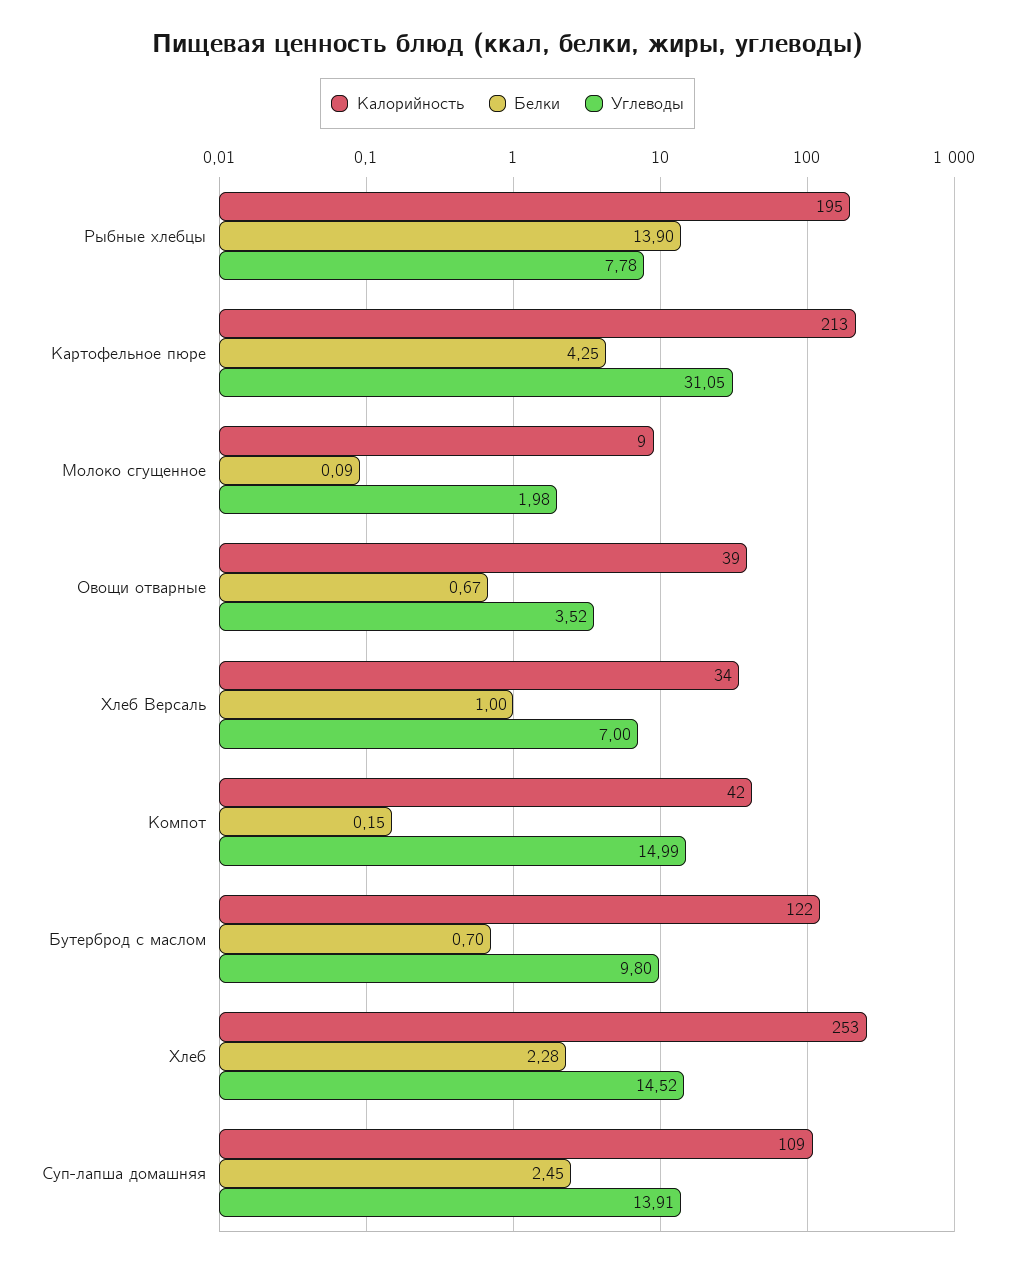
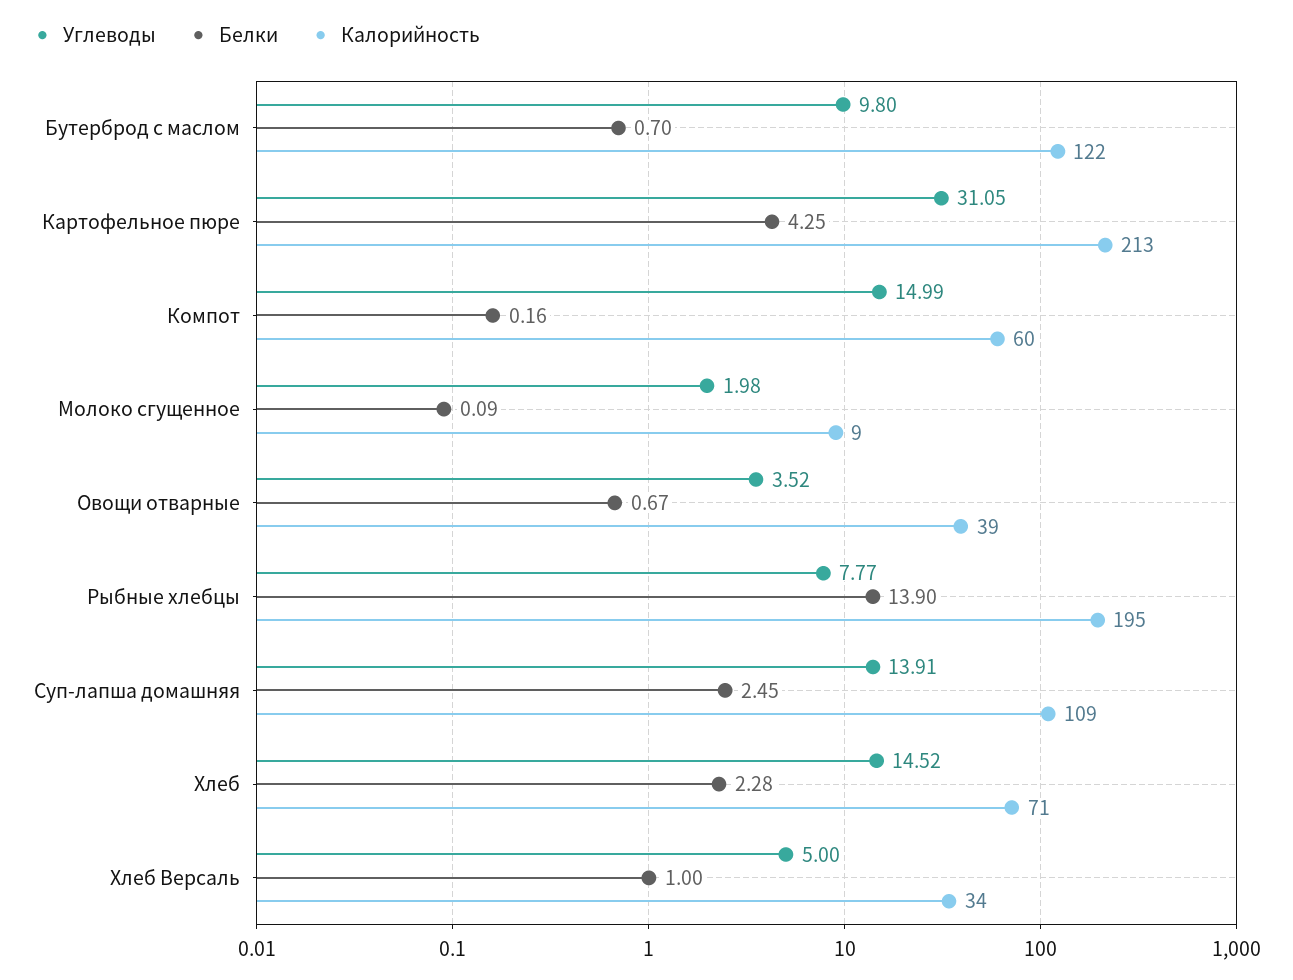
  {
    "Калорийность": {
      "Рыбные хлебцы": 195,
      "Картофельное пюре": 213,
      "Молоко сгущенное": 9,
      "Овощи отварные": 39,
      "Хлеб Версаль": 34,
-     "Компот": 42,
+     "Компот": 60,
      "Бутерброд с маслом": 122,
-     "Хлеб": 253,
+     "Хлеб": 71,
      "Суп-лапша домашняя": 109
    },
    "Белки": {
      "Рыбные хлебцы": 13.9,
      "Картофельное пюре": 4.25,
      "Молоко сгущенное": 0.09,
      "Овощи отварные": 0.67,
      "Хлеб Версаль": 1,
-     "Компот": 0.15,
+     "Компот": 0.16,
      "Бутерброд с маслом": 0.7,
      "Хлеб": 2.28,
      "Суп-лапша домашняя": 2.45
    },
    "Углеводы": {
-     "Рыбные хлебцы": 7.78,
+     "Рыбные хлебцы": 7.77,
      "Картофельное пюре": 31.05,
      "Молоко сгущенное": 1.98,
      "Овощи отварные": 3.52,
-     "Хлеб Версаль": 7,
+     "Хлеб Версаль": 5,
      "Компот": 14.99,
      "Бутерброд с маслом": 9.8,
      "Хлеб": 14.52,
      "Суп-лапша домашняя": 13.91
    }
  }

